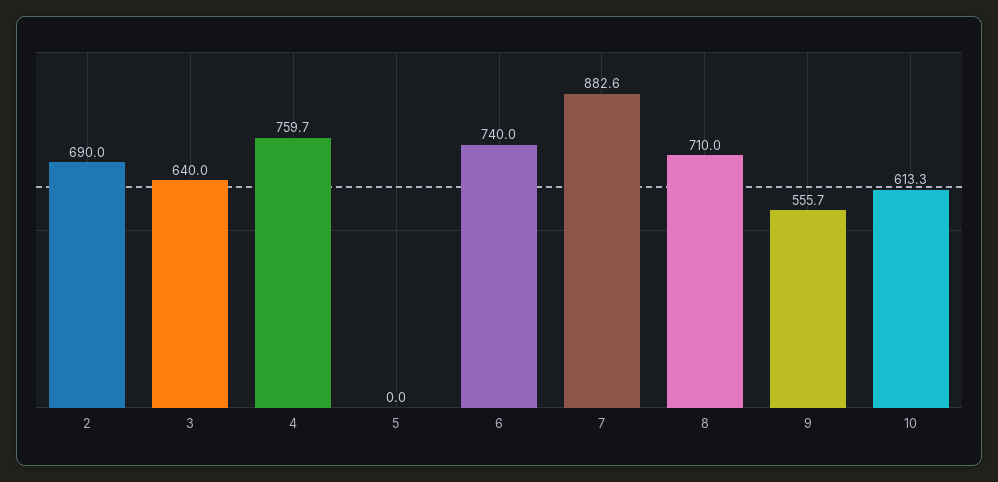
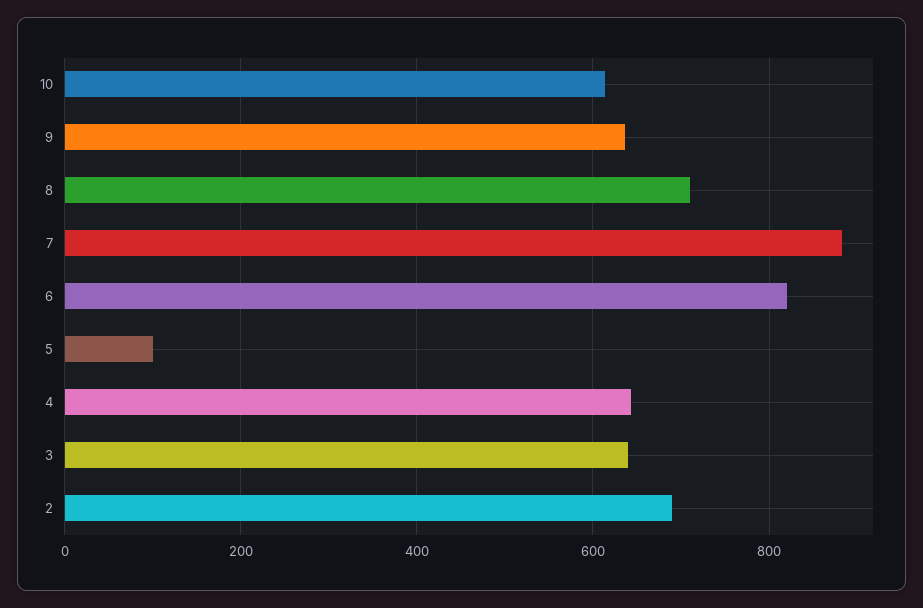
  {
    "2": 690,
    "3": 640,
-   "4": 759.7,
+   "4": 640,
-   "5": 0,
+   "5": 100,
-   "6": 740,
+   "6": 820,
    "7": 882.6,
    "8": 710,
-   "9": 555.7,
+   "9": 640,
    "10": 613.3
  }

